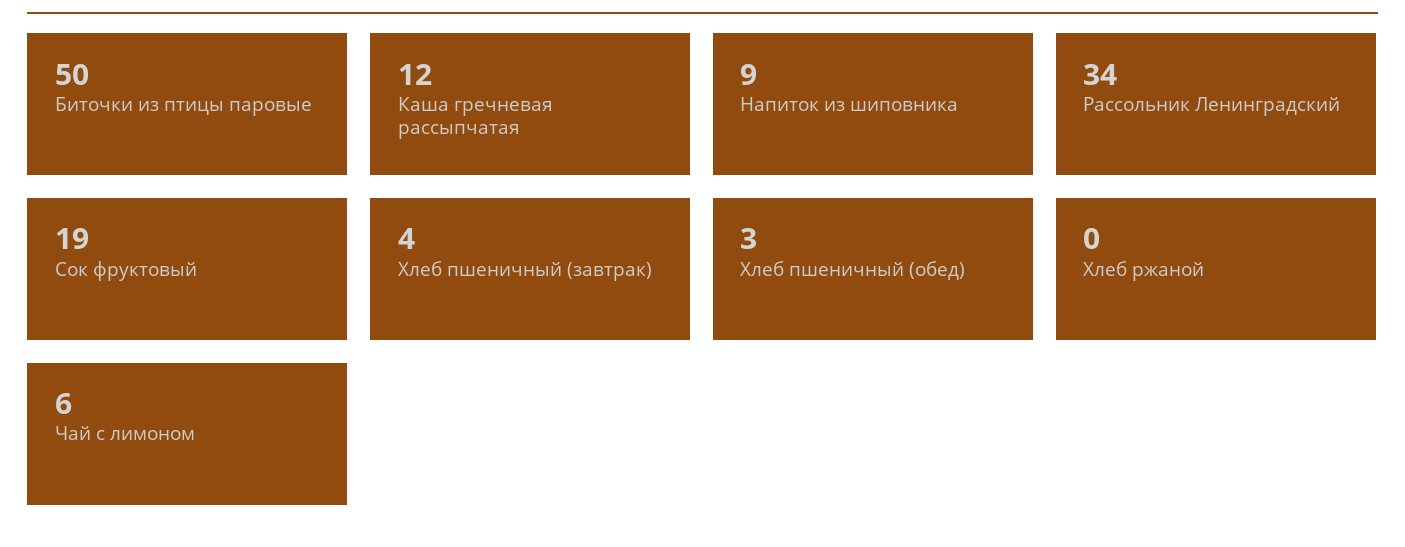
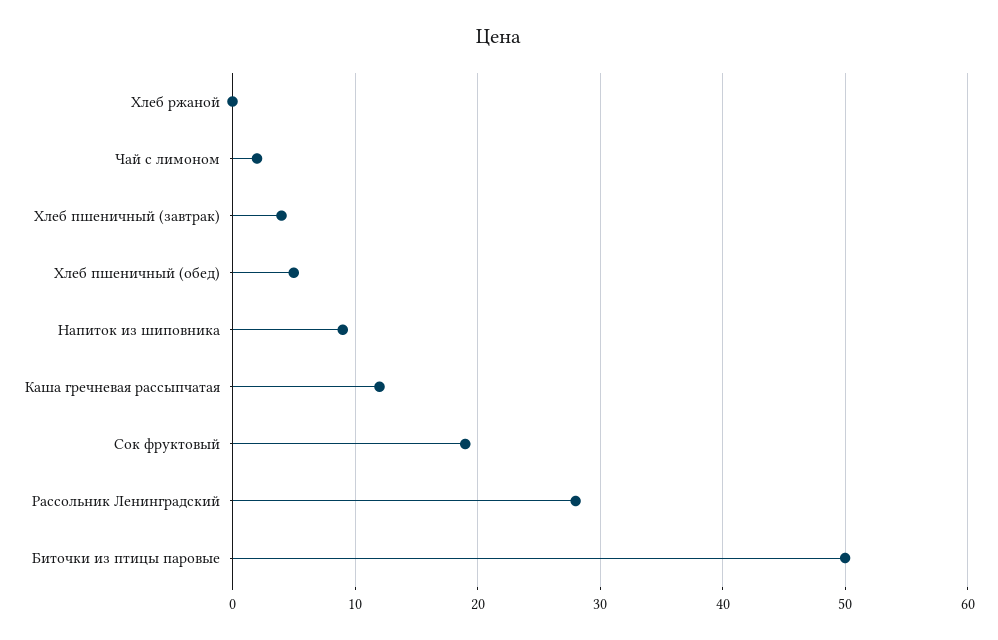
  {
    "Биточки из птицы паровые": 50,
    "Каша гречневая рассыпчатая": 12,
    "Напиток из шиповника": 9,
-   "Рассольник Ленинградский": 34,
+   "Рассольник Ленинградский": 28,
    "Сок фруктовый": 19,
    "Хлеб пшеничный (завтрак)": 4,
-   "Хлеб пшеничный (обед)": 3,
+   "Хлеб пшеничный (обед)": 5,
    "Хлеб ржаной": 0,
-   "Чай с лимоном": 6
+   "Чай с лимоном": 2
  }

